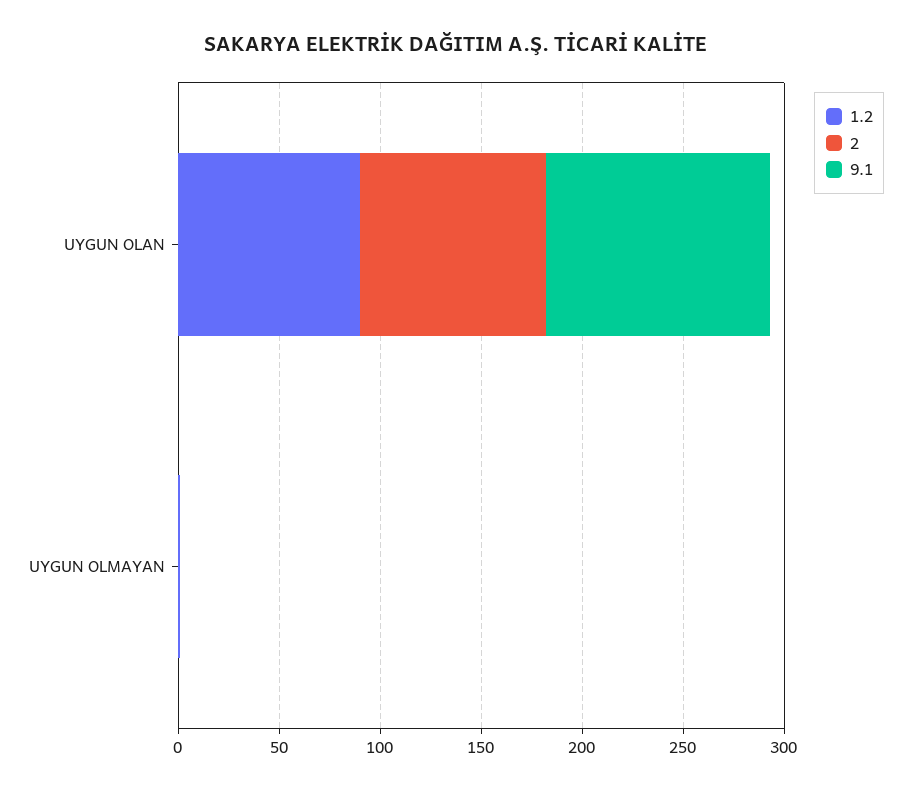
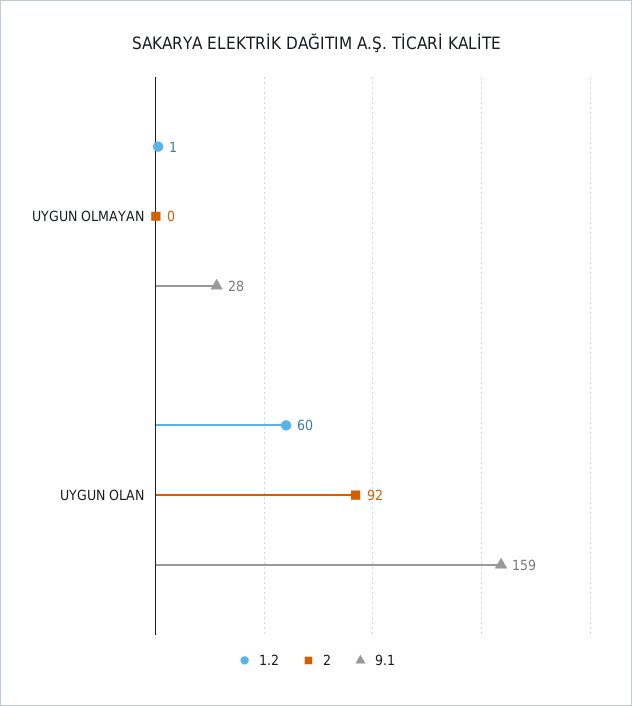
  {
    "1.2": {
-     "UYGUN OLAN": 90,
+     "UYGUN OLAN": 60,
      "UYGUN OLMAYAN": 1
    },
    "2": {
      "UYGUN OLAN": 92,
      "UYGUN OLMAYAN": 0
    },
    "9.1": {
-     "UYGUN OLAN": 110,
+     "UYGUN OLAN": 159,
-     "UYGUN OLMAYAN": 0
+     "UYGUN OLMAYAN": 28
    }
  }

